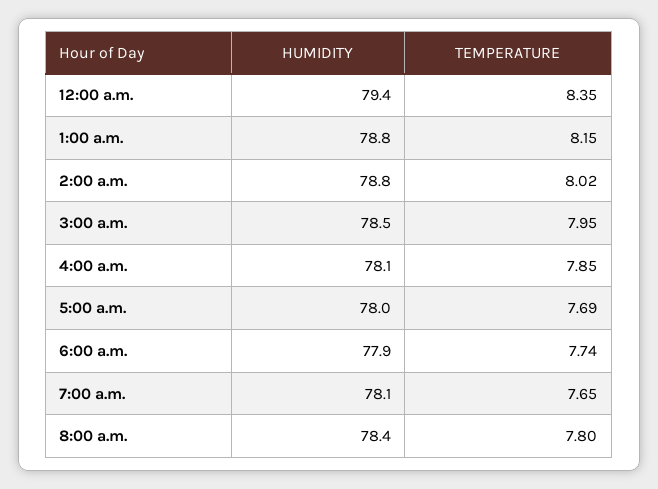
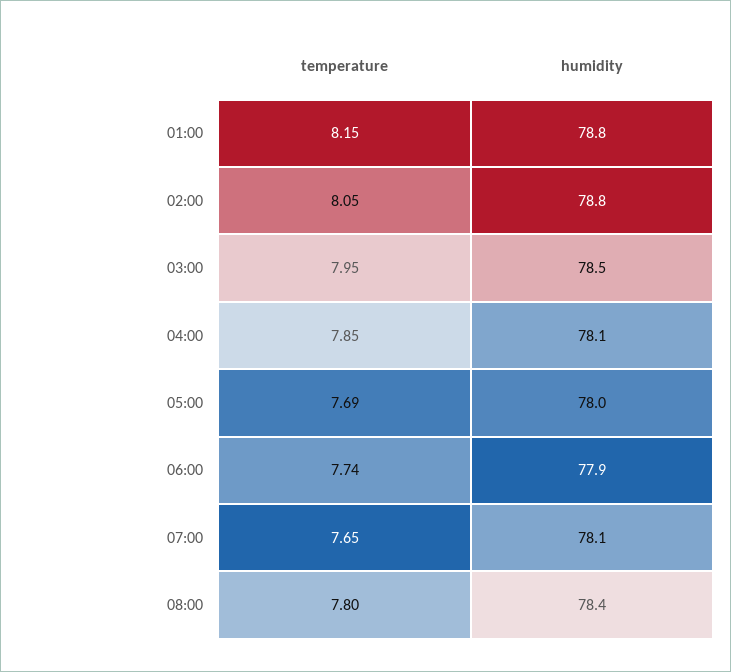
  {
    "HUMIDITY": {
-     "12:00 a.m.": 79.4,
      "1:00 a.m.": 78.8,
      "2:00 a.m.": 78.8,
      "3:00 a.m.": 78.5,
      "4:00 a.m.": 78.1,
      "5:00 a.m.": 78,
      "6:00 a.m.": 77.9,
      "7:00 a.m.": 78.1,
      "8:00 a.m.": 78.4
    },
    "TEMPERATURE": {
-     "12:00 a.m.": 8.35,
      "1:00 a.m.": 8.15,
-     "2:00 a.m.": 8.02,
+     "2:00 a.m.": 8.05,
      "3:00 a.m.": 7.95,
      "4:00 a.m.": 7.85,
      "5:00 a.m.": 7.69,
      "6:00 a.m.": 7.74,
      "7:00 a.m.": 7.65,
      "8:00 a.m.": 7.8
    }
  }

